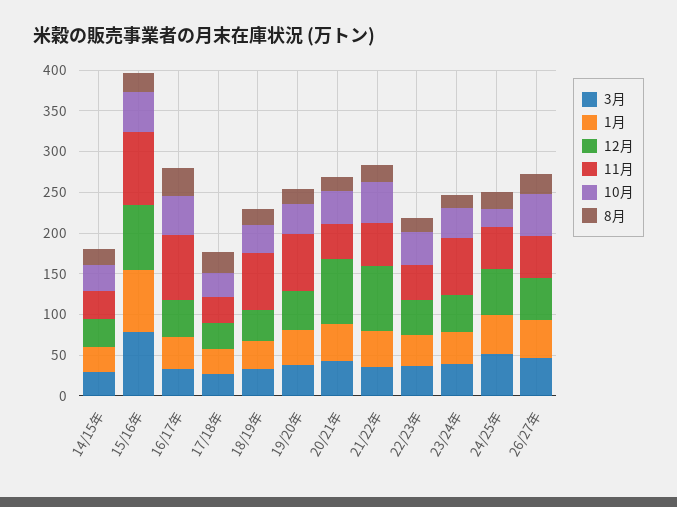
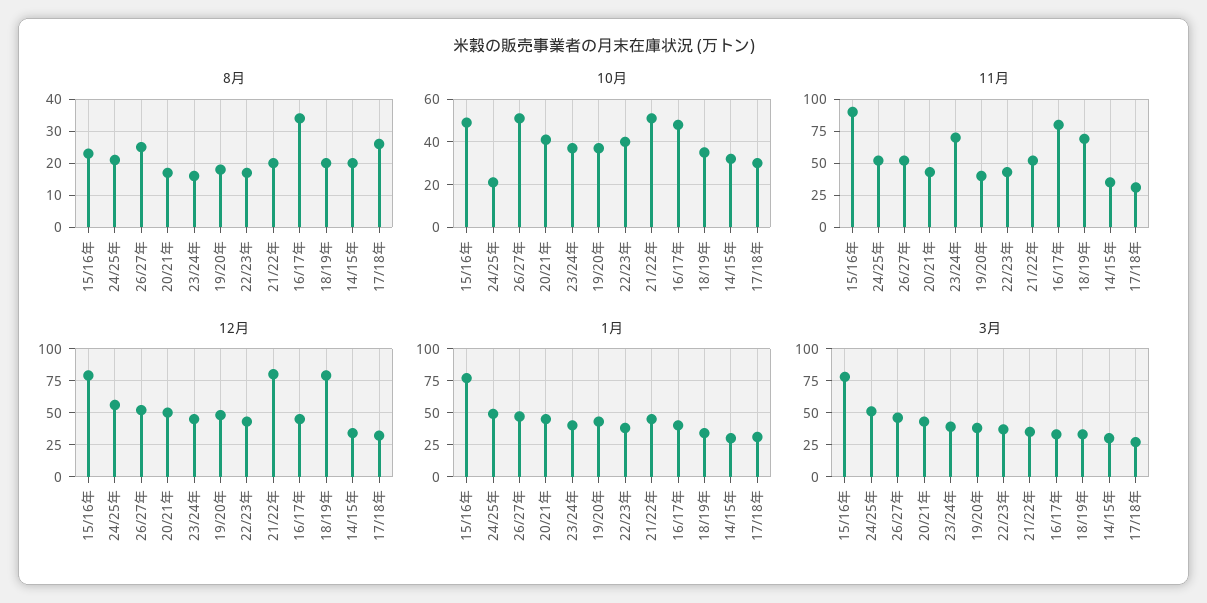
  {
    "3月": {
      "14/15年": 30,
      "15/16年": 80,
      "16/17年": 35,
      "17/18年": 25,
      "18/19年": 35,
      "19/20年": 40,
      "20/21年": 45,
      "21/22年": 35,
      "22/23年": 35,
      "23/24年": 40,
      "24/25年": 50,
      "26/27年": 45
    },
    "1月": {
      "14/15年": 30,
      "15/16年": 75,
      "16/17年": 40,
      "17/18年": 30,
      "18/19年": 35,
      "19/20年": 45,
      "20/21年": 45,
      "21/22年": 45,
      "22/23年": 40,
      "23/24年": 40,
      "24/25年": 50,
      "26/27年": 45
    },
    "12月": {
      "14/15年": 35,
      "15/16年": 80,
      "16/17年": 45,
      "17/18年": 30,
-     "18/19年": 40,
+     "18/19年": 80,
      "19/20年": 50,
-     "20/21年": 80,
+     "20/21年": 50,
      "21/22年": 80,
      "22/23年": 45,
      "23/24年": 45,
      "24/25年": 55,
      "26/27年": 50
    },
    "11月": {
      "14/15年": 35,
      "15/16年": 90,
      "16/17年": 80,
      "17/18年": 30,
      "18/19年": 70,
-     "19/20年": 70,
+     "19/20年": 40,
      "20/21年": 45,
      "21/22年": 50,
      "22/23年": 45,
      "23/24年": 70,
      "24/25年": 50,
      "26/27年": 50
    },
    "10月": {
      "14/15年": 30,
      "15/16年": 50,
      "16/17年": 50,
      "17/18年": 30,
      "18/19年": 35,
      "19/20年": 35,
      "20/21年": 40,
      "21/22年": 50,
      "22/23年": 40,
      "23/24年": 35,
      "24/25年": 20,
      "26/27年": 50
    },
    "8月": {
      "14/15年": 20,
      "15/16年": 25,
      "16/17年": 35,
      "17/18年": 25,
      "18/19年": 20,
      "19/20年": 20,
      "20/21年": 15,
      "21/22年": 20,
      "22/23年": 15,
      "23/24年": 15,
      "24/25年": 20,
      "26/27年": 25
    }
  }

